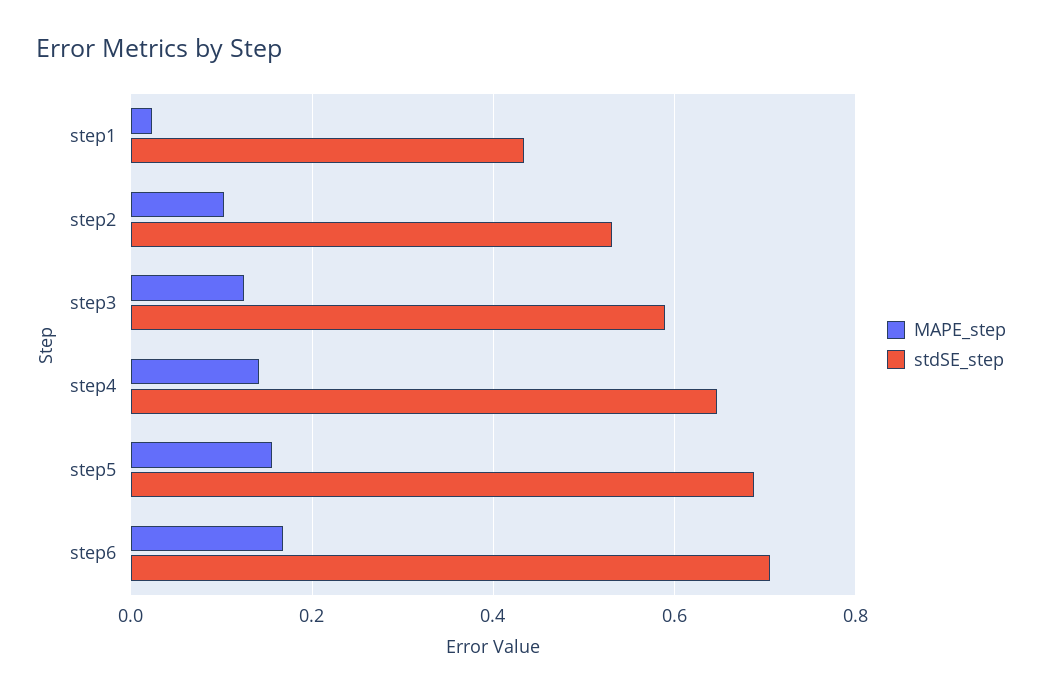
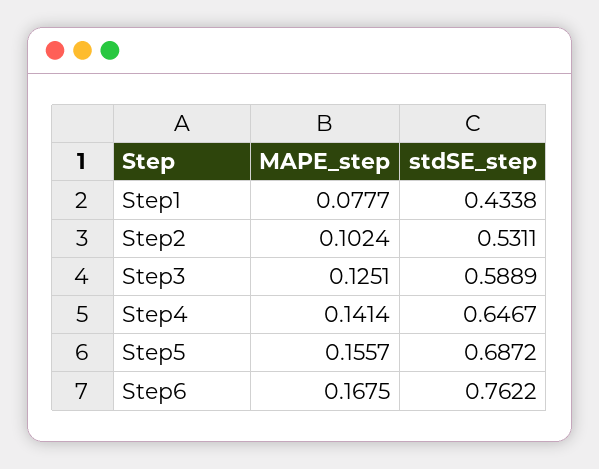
  {
    "MAPE_step": {
-     "step1": 0.02,
+     "step1": 0.0777,
      "step2": 0.1024,
      "step3": 0.1251,
      "step4": 0.1414,
      "step5": 0.1557,
      "step6": 0.1675
    },
    "stdSE_step": {
      "step1": 0.4338,
      "step2": 0.5311,
      "step3": 0.5889,
      "step4": 0.6467,
      "step5": 0.6872,
-     "step6": 0.7
+     "step6": 0.7622
    }
  }

